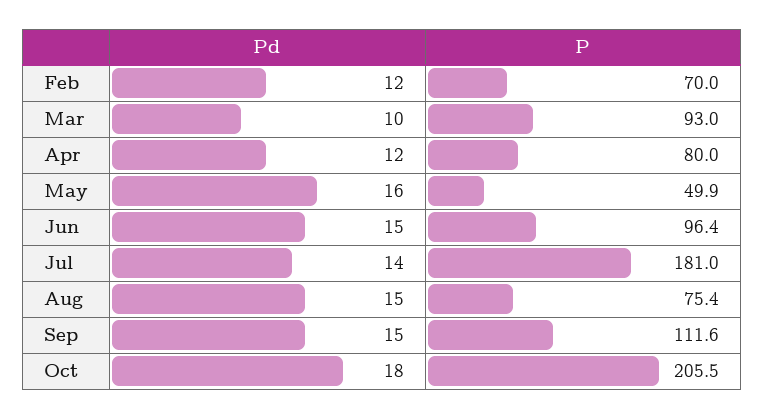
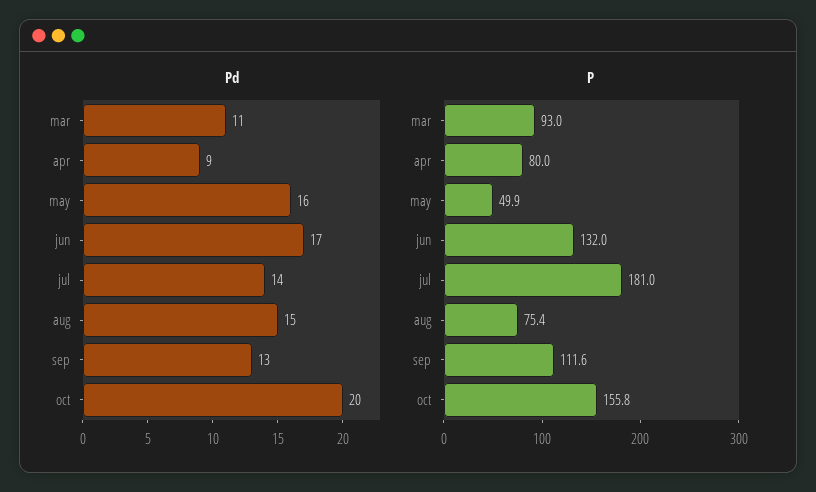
  {
    "Pd": {
-     "Feb": 12,
-     "Mar": 10,
+     "Mar": 11,
-     "Apr": 12,
+     "Apr": 9,
      "May": 16,
-     "Jun": 15,
+     "Jun": 17,
      "Jul": 14,
      "Aug": 15,
-     "Sep": 15,
+     "Sep": 13,
-     "Oct": 18
+     "Oct": 20
    },
    "P": {
-     "Feb": 70,
      "Mar": 93,
      "Apr": 80,
      "May": 49.9,
-     "Jun": 96.4,
+     "Jun": 132,
      "Jul": 181,
      "Aug": 75.4,
      "Sep": 111.6,
-     "Oct": 205.5
+     "Oct": 155.8
    }
  }

